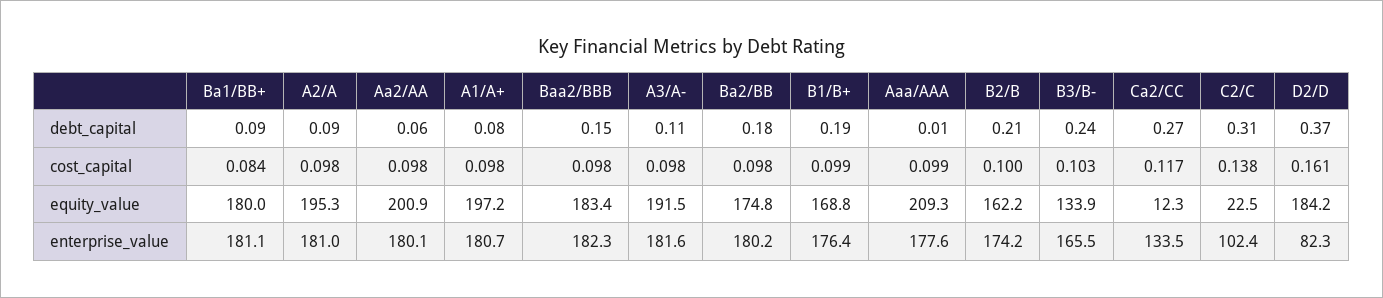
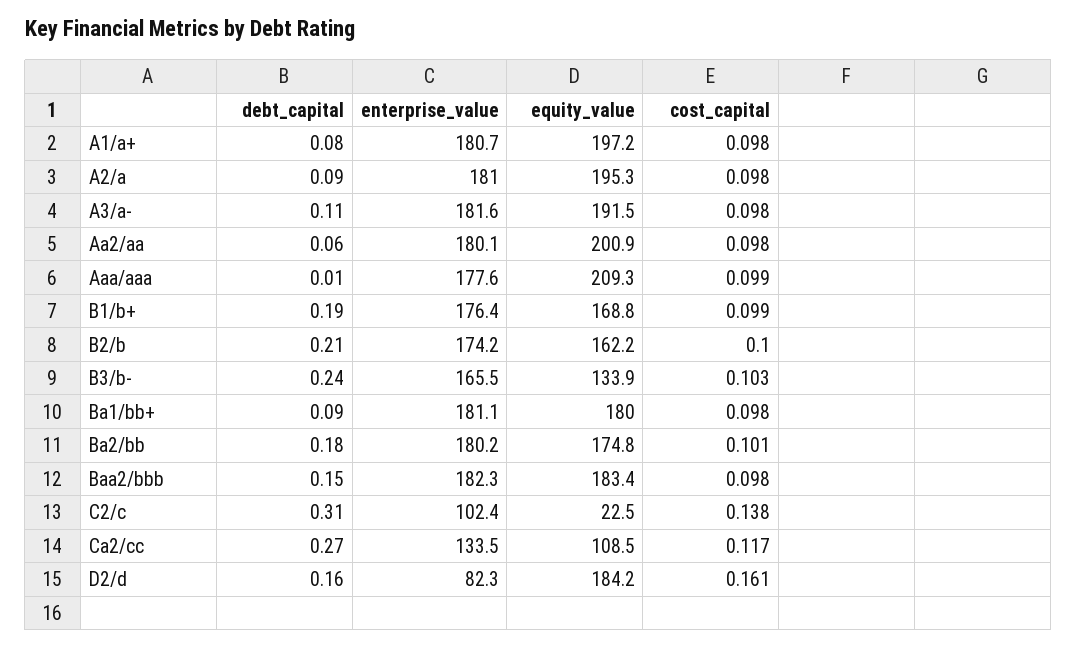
  {
    "Ba1/BB+": {
      "debt_capital": 0.09,
-     "cost_capital": 0.084,
+     "cost_capital": 0.098,
      "equity_value": 180,
      "enterprise_value": 181.1
    },
    "A2/A": {
      "debt_capital": 0.09,
      "cost_capital": 0.098,
      "equity_value": 195.3,
      "enterprise_value": 181
    },
    "Aa2/AA": {
      "debt_capital": 0.06,
      "cost_capital": 0.098,
      "equity_value": 200.9,
      "enterprise_value": 180.1
    },
    "A1/A+": {
      "debt_capital": 0.08,
      "cost_capital": 0.098,
      "equity_value": 197.2,
      "enterprise_value": 180.7
    },
    "Baa2/BBB": {
      "debt_capital": 0.15,
      "cost_capital": 0.098,
      "equity_value": 183.4,
      "enterprise_value": 182.3
    },
    "A3/A-": {
      "debt_capital": 0.11,
      "cost_capital": 0.098,
      "equity_value": 191.5,
      "enterprise_value": 181.6
    },
    "Ba2/BB": {
      "debt_capital": 0.18,
-     "cost_capital": 0.098,
+     "cost_capital": 0.101,
      "equity_value": 174.8,
      "enterprise_value": 180.2
    },
    "B1/B+": {
      "debt_capital": 0.19,
      "cost_capital": 0.099,
      "equity_value": 168.8,
      "enterprise_value": 176.4
    },
    "Aaa/AAA": {
      "debt_capital": 0.01,
      "cost_capital": 0.099,
      "equity_value": 209.3,
      "enterprise_value": 177.6
    },
    "B2/B": {
      "debt_capital": 0.21,
      "cost_capital": 0.1,
      "equity_value": 162.2,
      "enterprise_value": 174.2
    },
    "B3/B-": {
      "debt_capital": 0.24,
      "cost_capital": 0.103,
      "equity_value": 133.9,
      "enterprise_value": 165.5
    },
    "Ca2/CC": {
      "debt_capital": 0.27,
      "cost_capital": 0.117,
-     "equity_value": 12.3,
+     "equity_value": 108.5,
      "enterprise_value": 133.5
    },
    "C2/C": {
      "debt_capital": 0.31,
      "cost_capital": 0.138,
      "equity_value": 22.5,
      "enterprise_value": 102.4
    },
    "D2/D": {
-     "debt_capital": 0.37,
+     "debt_capital": 0.16,
      "cost_capital": 0.161,
      "equity_value": 184.2,
      "enterprise_value": 82.3
    }
  }

